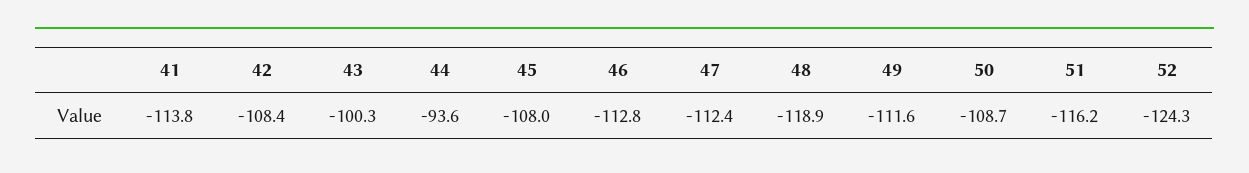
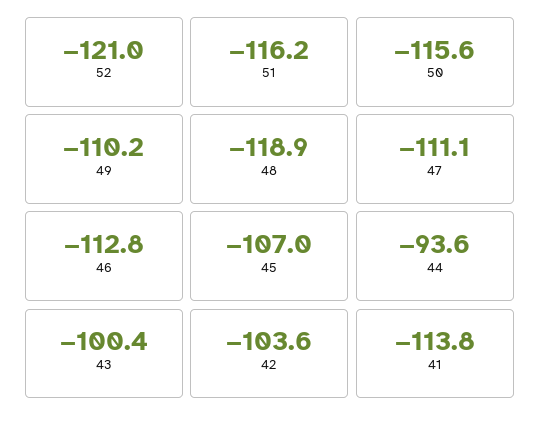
  {
    "41": -113.8,
-   "42": -108.4,
+   "42": -103.6,
-   "43": -100.3,
+   "43": -100.4,
    "44": -93.6,
-   "45": -108,
+   "45": -107,
    "46": -112.8,
-   "47": -112.4,
+   "47": -111.1,
    "48": -118.9,
-   "49": -111.6,
+   "49": -110.2,
-   "50": -108.7,
+   "50": -115.6,
    "51": -116.2,
-   "52": -124.3
+   "52": -121
  }

